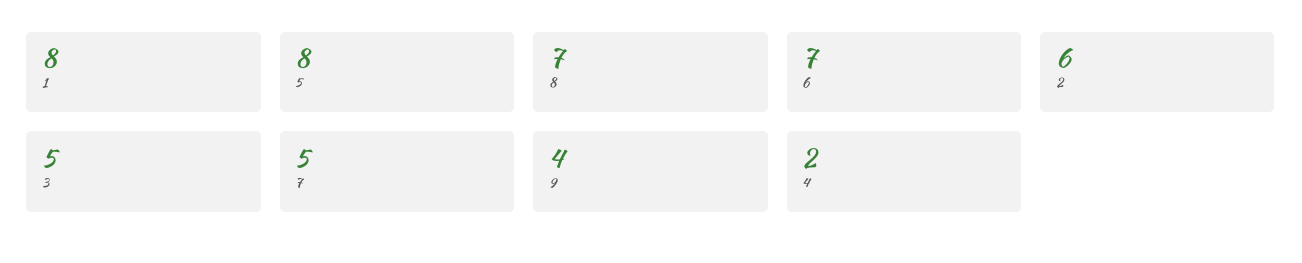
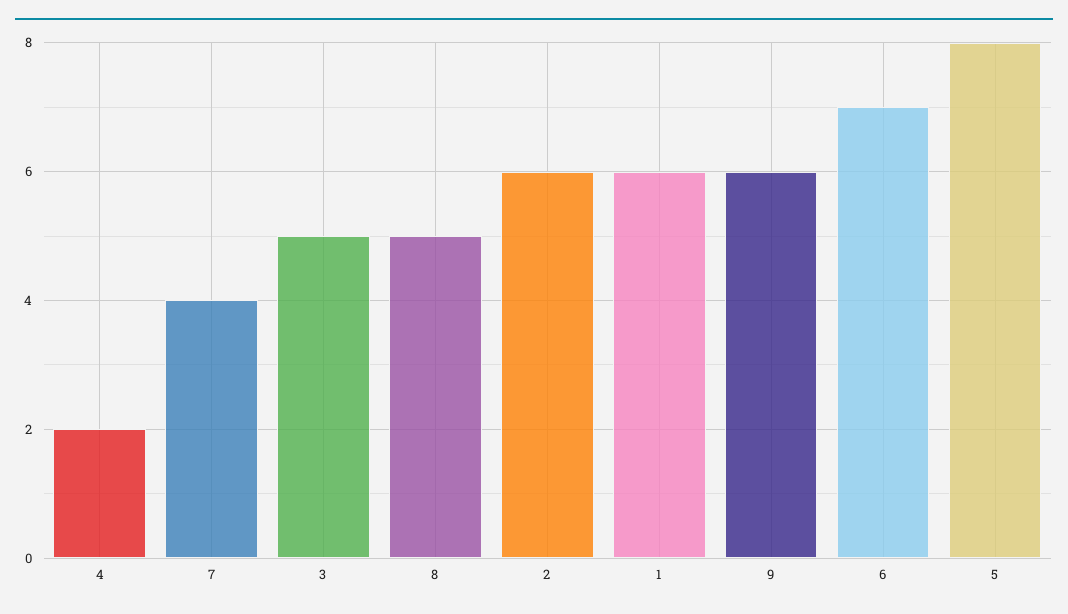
  {
-   "1": 8,
+   "1": 6,
    "5": 8,
-   "8": 7,
+   "8": 5,
    "6": 7,
    "2": 6,
    "3": 5,
-   "7": 5,
+   "7": 4,
-   "9": 4,
+   "9": 6,
    "4": 2
  }

